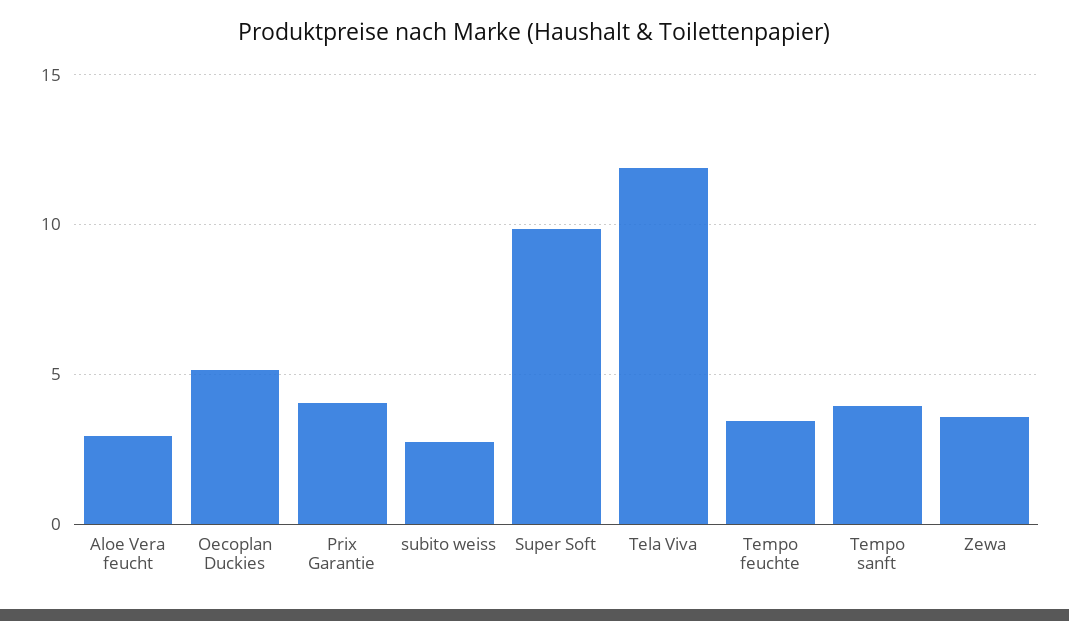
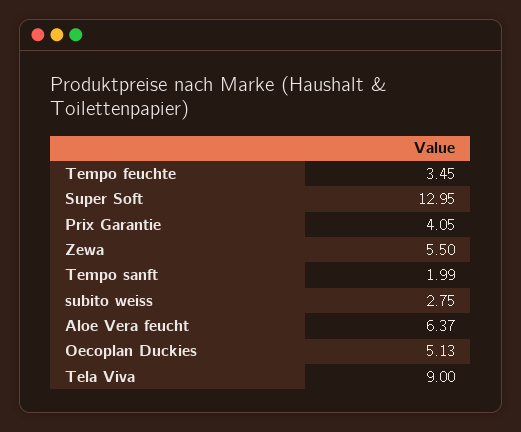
  {
-   "Aloe Vera feucht": 3,
+   "Aloe Vera feucht": 6.37,
    "Oecoplan Duckies": 5.13,
    "Prix Garantie": 4.05,
    "subito weiss": 2.75,
-   "Super Soft": 10,
+   "Super Soft": 12.95,
-   "Tela Viva": 12,
+   "Tela Viva": 9,
    "Tempo feuchte": 3.45,
-   "Tempo sanft": 4,
+   "Tempo sanft": 1.99,
-   "Zewa": 3.5
+   "Zewa": 5.5
  }

